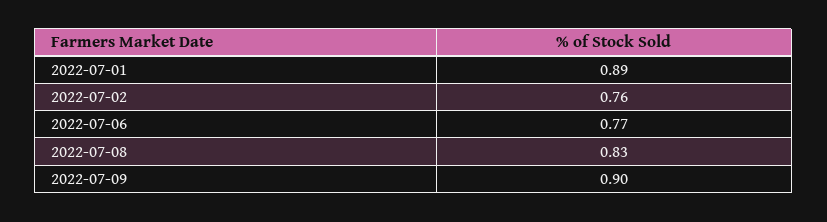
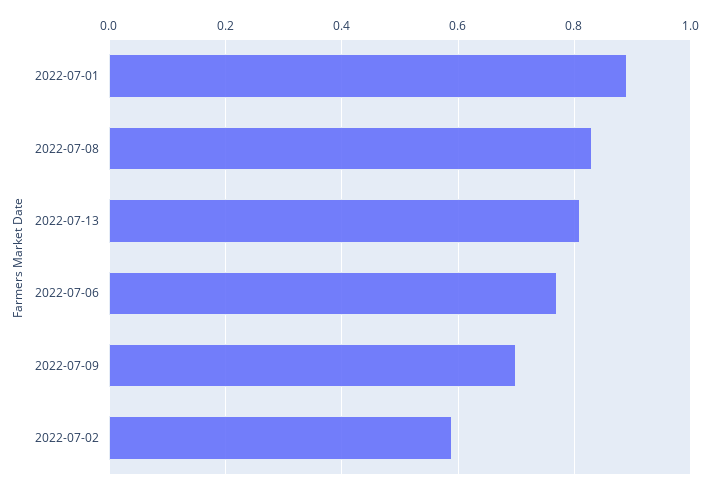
  {
    "2022-07-01": 0.89,
-   "2022-07-02": 0.76,
+   "2022-07-02": 0.6,
    "2022-07-06": 0.77,
    "2022-07-08": 0.83,
-   "2022-07-09": 0.9
+   "2022-07-09": 0.7,
+   "2022-07-13": 0.8
  }

